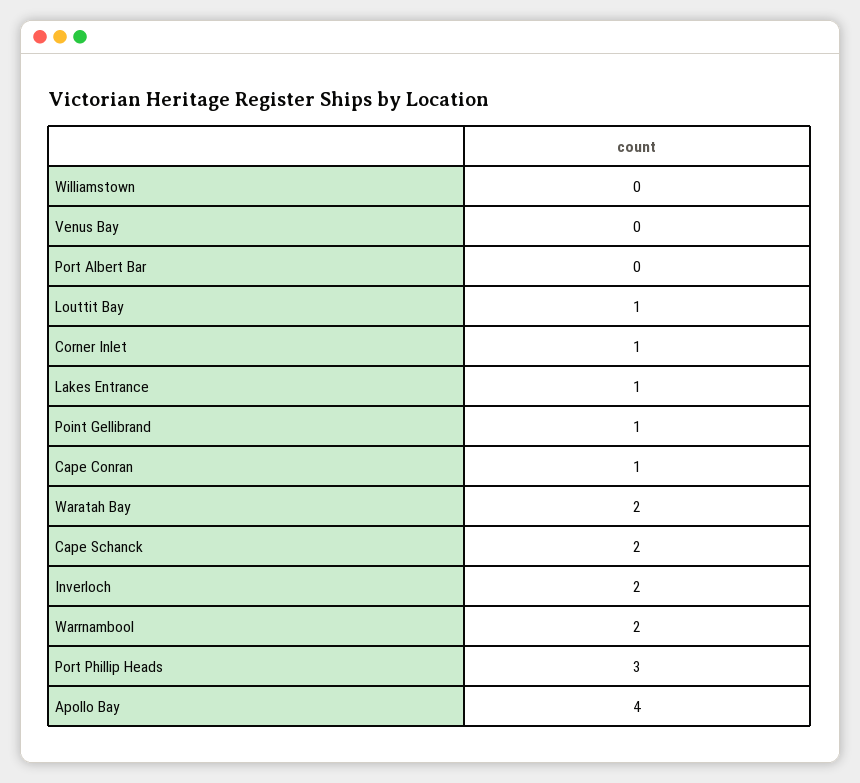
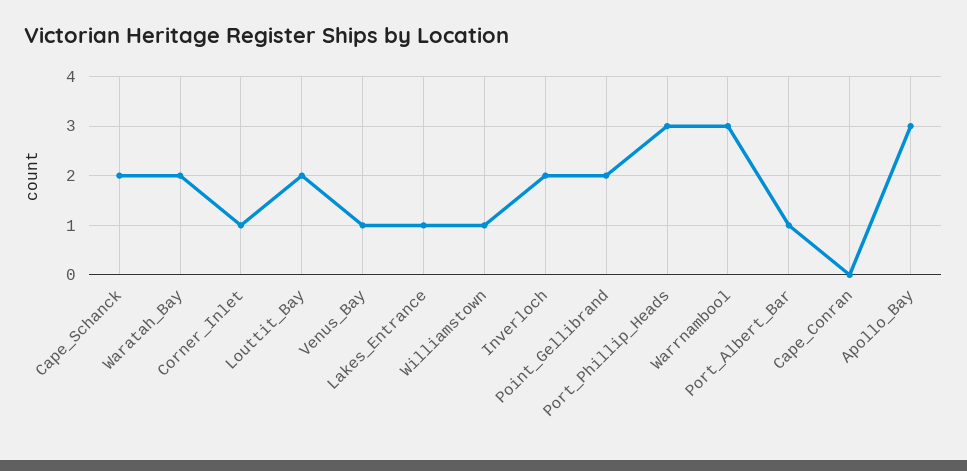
  {
-   "Williamstown": 0,
+   "Williamstown": 1,
-   "Venus Bay": 0,
+   "Venus Bay": 1,
-   "Port Albert Bar": 0,
+   "Port Albert Bar": 1,
-   "Louttit Bay": 1,
+   "Louttit Bay": 2,
    "Corner Inlet": 1,
    "Lakes Entrance": 1,
-   "Point Gellibrand": 1,
+   "Point Gellibrand": 2,
-   "Cape Conran": 1,
+   "Cape Conran": 0,
    "Waratah Bay": 2,
    "Cape Schanck": 2,
    "Inverloch": 2,
-   "Warrnambool": 2,
+   "Warrnambool": 3,
    "Port Phillip Heads": 3,
-   "Apollo Bay": 4
+   "Apollo Bay": 3
  }

